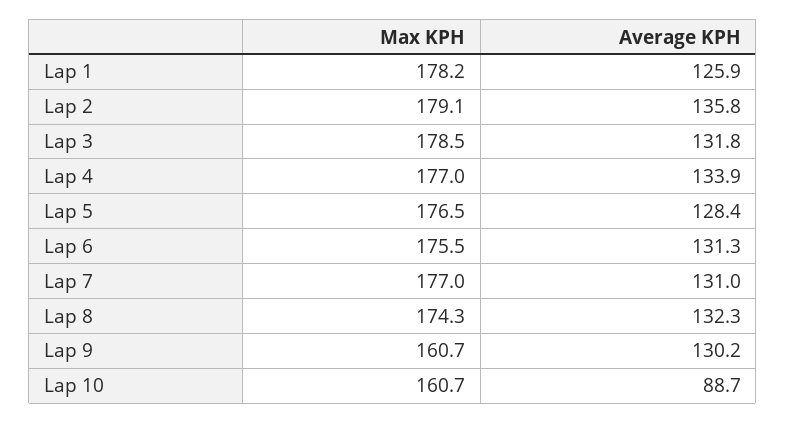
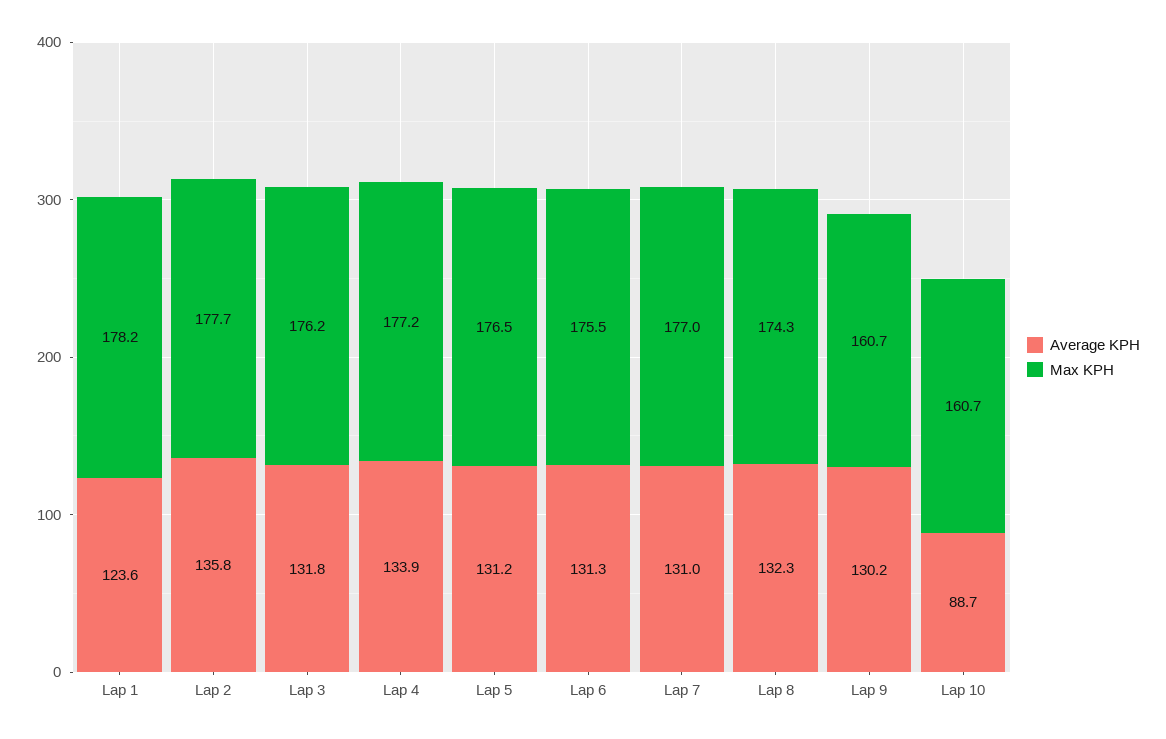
  {
    "Max KPH": {
      "Lap 1": 178.2,
-     "Lap 2": 179.1,
+     "Lap 2": 177.7,
-     "Lap 3": 178.5,
+     "Lap 3": 176.2,
-     "Lap 4": 177,
+     "Lap 4": 177.2,
      "Lap 5": 176.5,
      "Lap 6": 175.5,
      "Lap 7": 177,
      "Lap 8": 174.3,
      "Lap 9": 160.7,
      "Lap 10": 160.7
    },
    "Average KPH": {
-     "Lap 1": 125.9,
+     "Lap 1": 123.6,
      "Lap 2": 135.8,
      "Lap 3": 131.8,
      "Lap 4": 133.9,
-     "Lap 5": 128.4,
+     "Lap 5": 131.2,
      "Lap 6": 131.3,
      "Lap 7": 131,
      "Lap 8": 132.3,
      "Lap 9": 130.2,
      "Lap 10": 88.7
    }
  }

